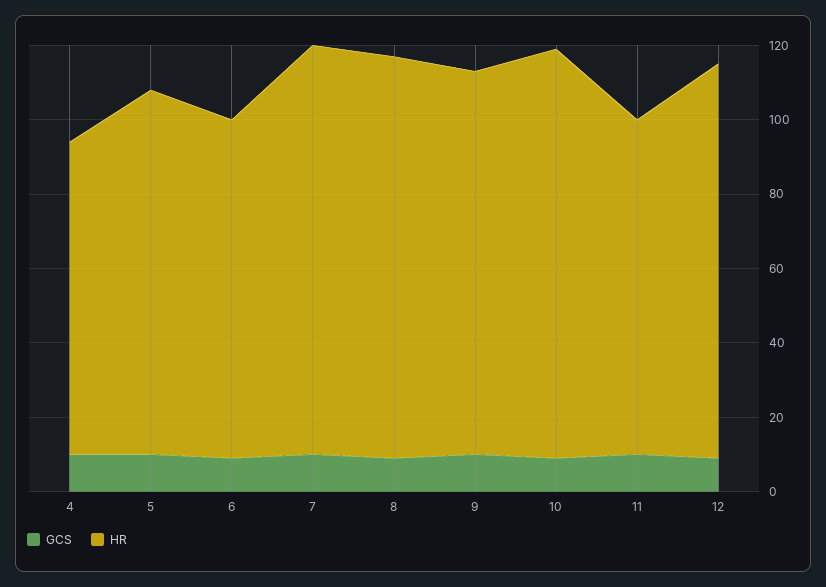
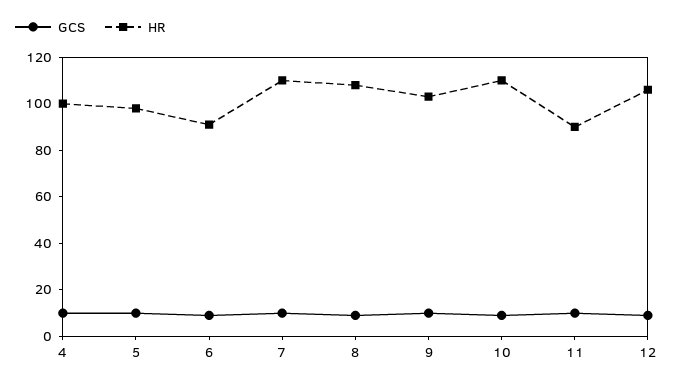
  {
    "GCS": {
      "4": 10,
      "5": 10,
      "6": 10,
      "7": 10,
      "8": 10,
      "9": 10,
      "10": 10,
      "11": 10,
      "12": 10
    },
    "HR": {
-     "4": 85,
+     "4": 100,
      "5": 100,
      "6": 90,
      "7": 110,
      "8": 110,
      "9": 105,
      "10": 110,
      "11": 90,
      "12": 105
    }
  }

